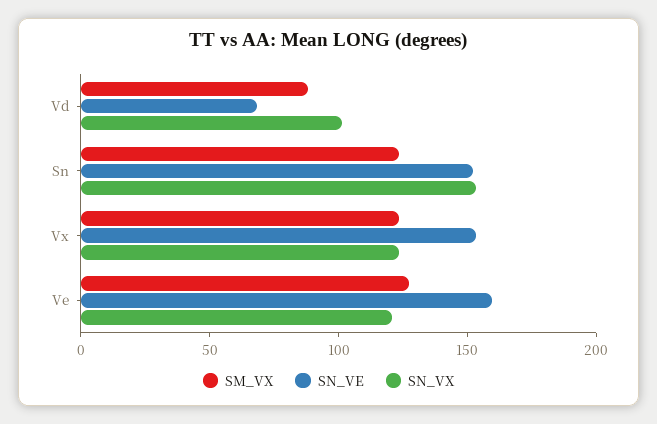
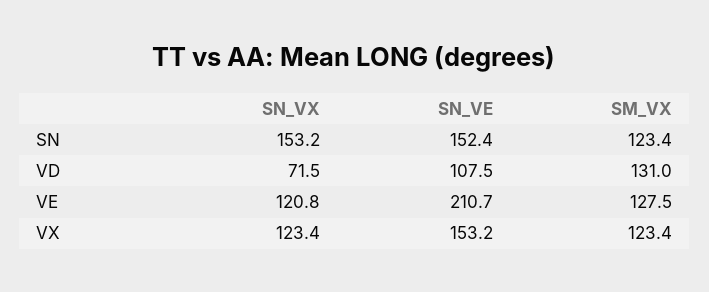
  {
    "SM_VX": {
-     "Vd": 90,
+     "Vd": 131,
      "Sn": 123.4,
      "Vx": 123.4,
      "Ve": 127.5
    },
    "SN_VE": {
-     "Vd": 70,
+     "Vd": 107.5,
      "Sn": 152.4,
      "Vx": 153.2,
-     "Ve": 160
+     "Ve": 210.7
    },
    "SN_VX": {
-     "Vd": 100,
+     "Vd": 71.5,
      "Sn": 153.2,
      "Vx": 123.4,
      "Ve": 120.8
    }
  }

